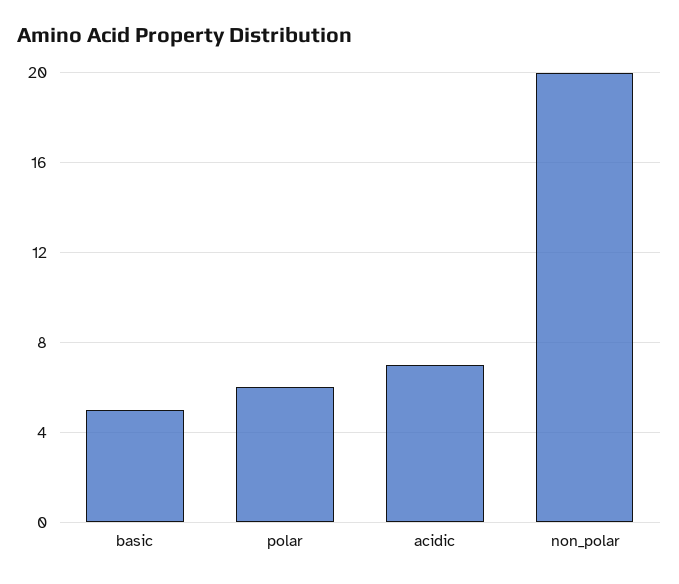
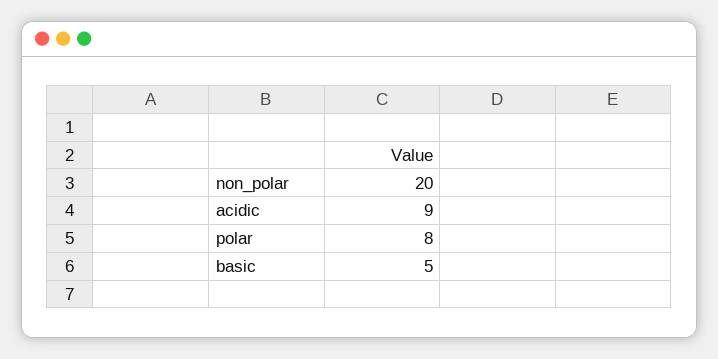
  {
    "basic": 5,
-   "polar": 6,
+   "polar": 8,
-   "acidic": 7,
+   "acidic": 9,
    "non_polar": 20
  }

